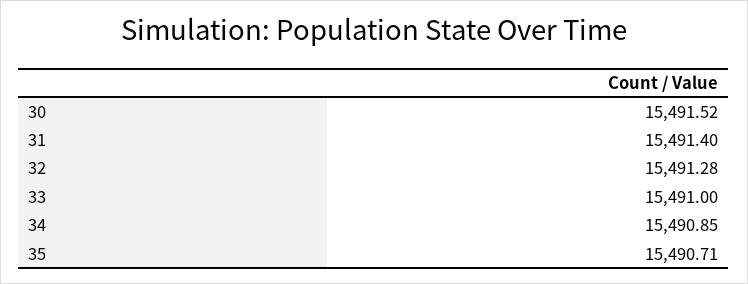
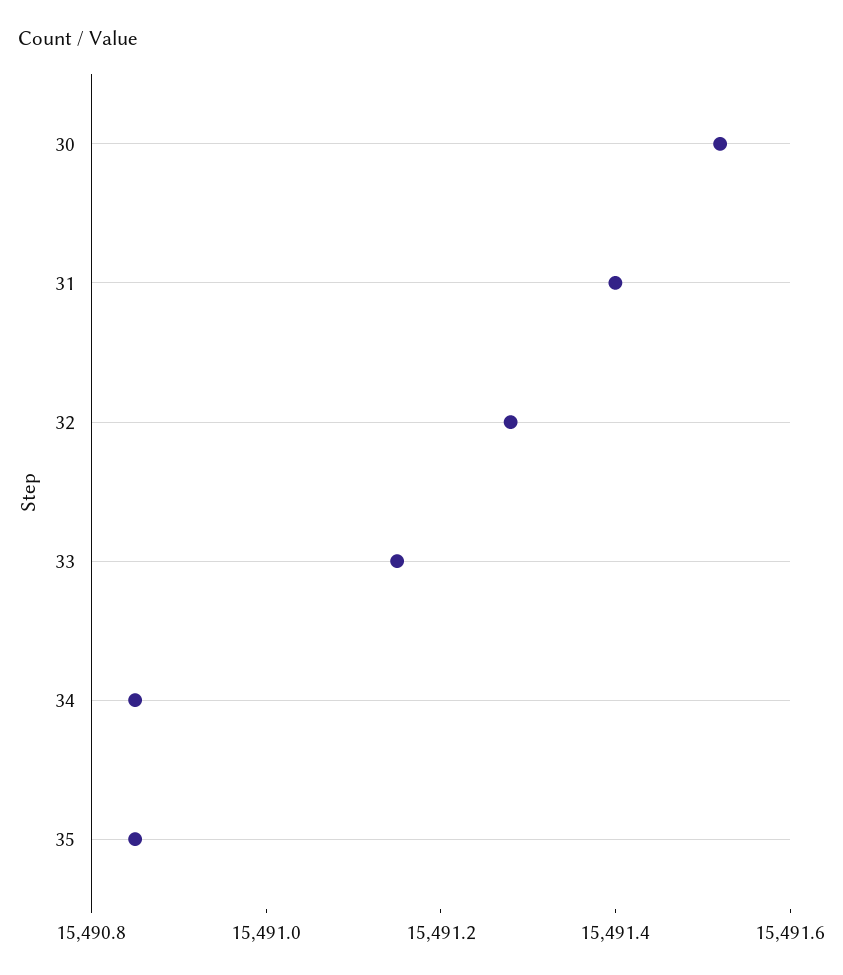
  {
    "30": 15491.52,
    "31": 15491.4,
    "32": 15491.28,
-   "33": 15491,
+   "33": 15491.15,
    "34": 15490.85,
-   "35": 15490.71
+   "35": 15490.85
  }

